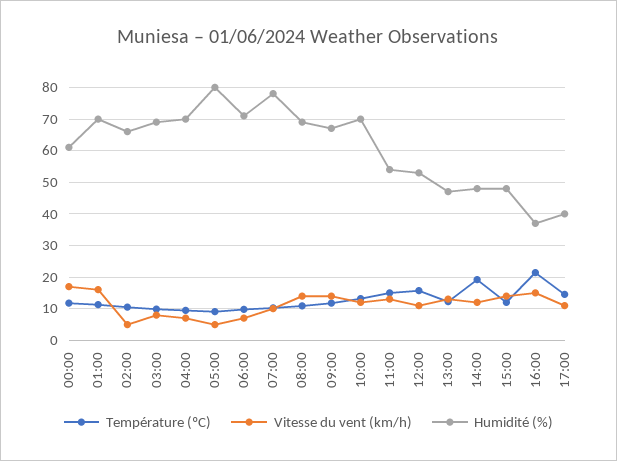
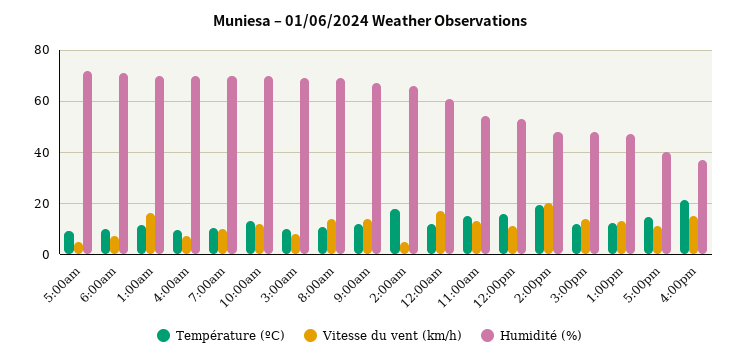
  {
    "Température (ºC)": {
      "00:00": 12,
      "01:00": 12,
-     "02:00": 10,
+     "02:00": 17.5,
      "03:00": 10,
      "04:00": 10,
      "05:00": 10,
      "06:00": 10,
      "07:00": 10,
      "08:00": 10,
      "09:00": 12,
      "10:00": 14,
      "11:00": 16,
      "12:00": 16,
      "13:00": 12,
      "14:00": 20,
      "15:00": 12,
      "16:00": 22,
      "17:00": 14
    },
    "Vitesse du vent (km/h)": {
      "00:00": 18,
      "01:00": 16,
      "02:00": 6,
      "03:00": 8,
      "04:00": 8,
      "05:00": 6,
      "06:00": 8,
      "07:00": 10,
      "08:00": 14,
      "09:00": 14,
      "10:00": 12,
      "11:00": 14,
      "12:00": 12,
      "13:00": 14,
-     "14:00": 12,
+     "14:00": 20,
      "15:00": 14,
      "16:00": 16,
      "17:00": 12
    },
    "Humidité (%)": {
      "00:00": 62,
      "01:00": 70,
      "02:00": 66,
      "03:00": 70,
      "04:00": 70,
-     "05:00": 80,
+     "05:00": 72.5,
      "06:00": 72,
-     "07:00": 78,
+     "07:00": 70,
      "08:00": 70,
      "09:00": 68,
      "10:00": 70,
      "11:00": 54,
      "12:00": 54,
      "13:00": 48,
      "14:00": 48,
      "15:00": 48,
      "16:00": 38,
      "17:00": 40
    }
  }

